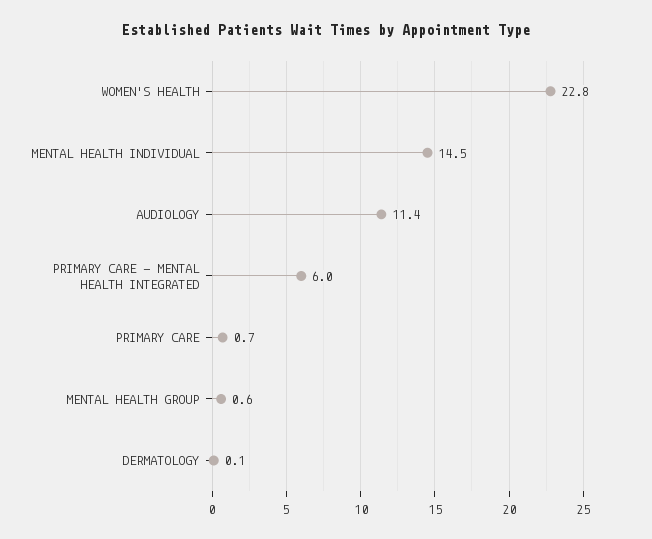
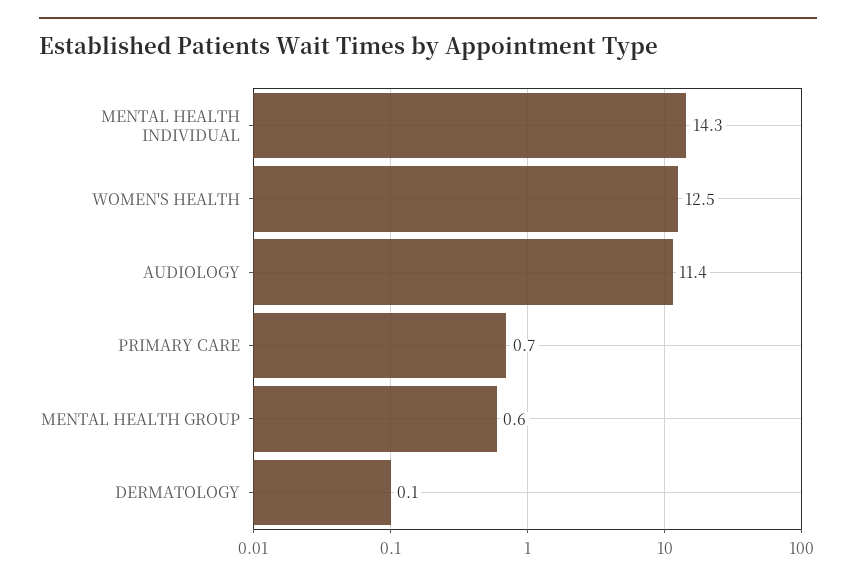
  {
-   "WOMEN'S HEALTH": 22.8,
+   "WOMEN'S HEALTH": 12.5,
-   "MENTAL HEALTH INDIVIDUAL": 14.5,
+   "MENTAL HEALTH INDIVIDUAL": 14.3,
    "AUDIOLOGY": 11.4,
-   "PRIMARY CARE - MENTAL HEALTH INTEGRATED": 6,
    "PRIMARY CARE": 0.7,
    "MENTAL HEALTH GROUP": 0.6,
    "DERMATOLOGY": 0.1
  }

